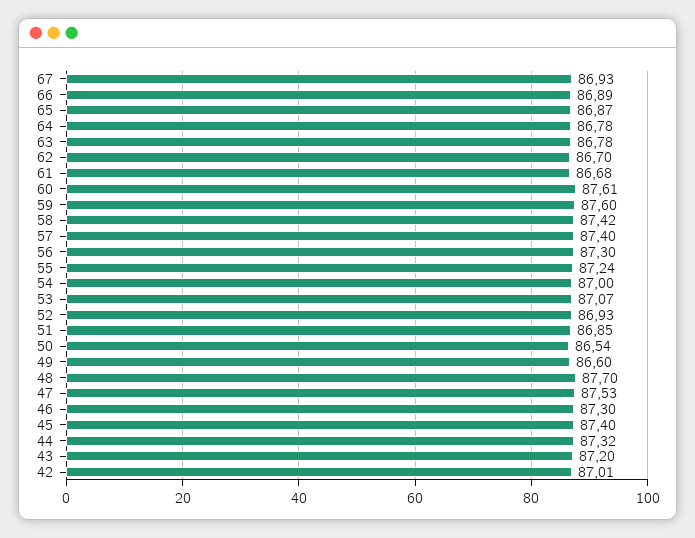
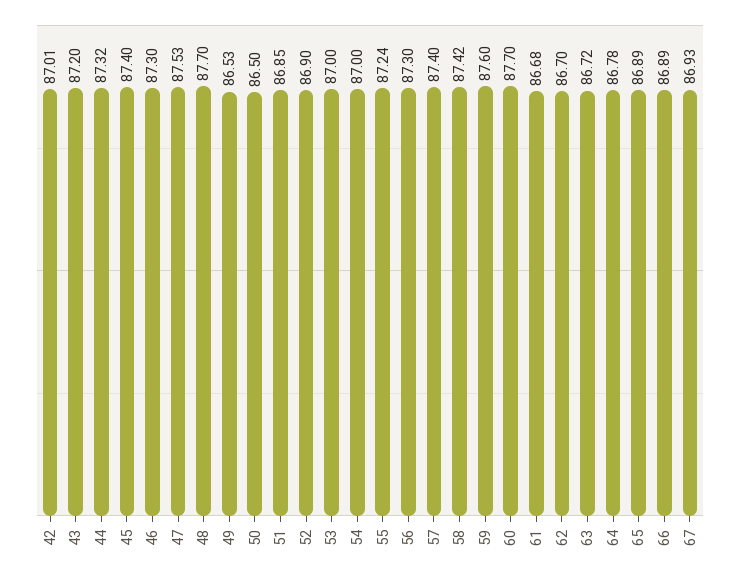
  {
    "67": 86.93,
    "66": 86.89,
-   "65": 86.87,
+   "65": 86.89,
    "64": 86.78,
-   "63": 86.78,
+   "63": 86.72,
    "62": 86.7,
    "61": 86.68,
-   "60": 87.61,
+   "60": 87.7,
    "59": 87.6,
    "58": 87.42,
    "57": 87.4,
    "56": 87.3,
    "55": 87.24,
    "54": 87,
-   "53": 87.07,
+   "53": 87,
-   "52": 86.93,
+   "52": 86.9,
    "51": 86.85,
-   "50": 86.54,
+   "50": 86.5,
-   "49": 86.6,
+   "49": 86.53,
    "48": 87.7,
    "47": 87.53,
    "46": 87.3,
    "45": 87.4,
    "44": 87.32,
    "43": 87.2,
    "42": 87.01
  }

